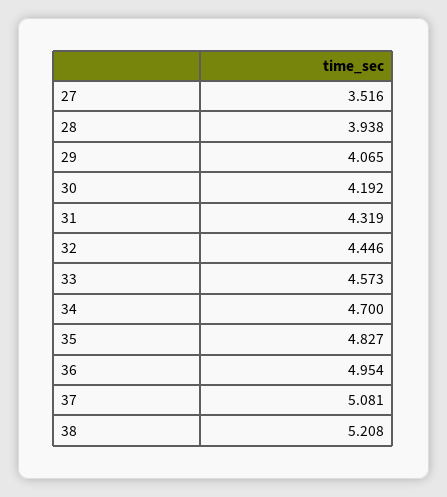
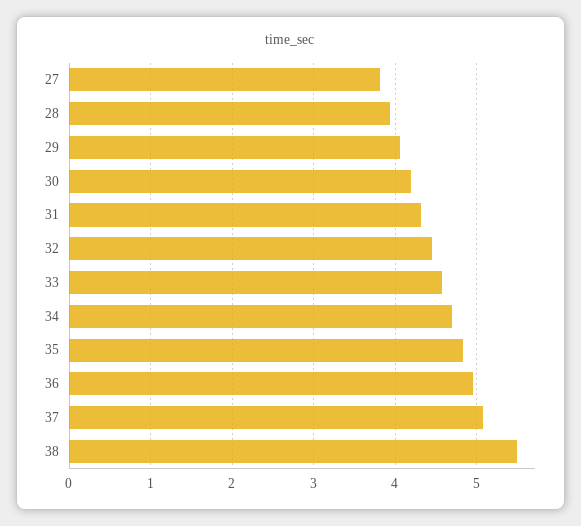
  {
-   "27": 3.516,
+   "27": 3.8,
    "28": 3.938,
    "29": 4.065,
    "30": 4.192,
    "31": 4.319,
    "32": 4.446,
    "33": 4.573,
    "34": 4.7,
    "35": 4.827,
    "36": 4.954,
    "37": 5.081,
-   "38": 5.208
+   "38": 5.5
  }

